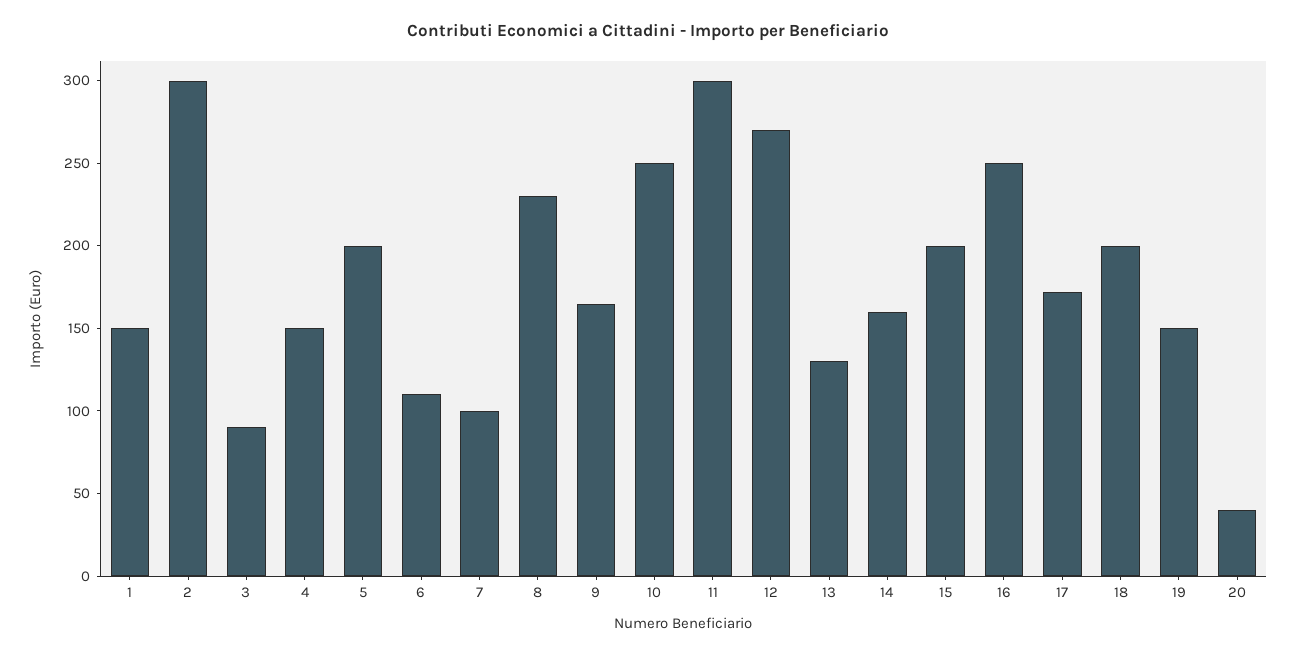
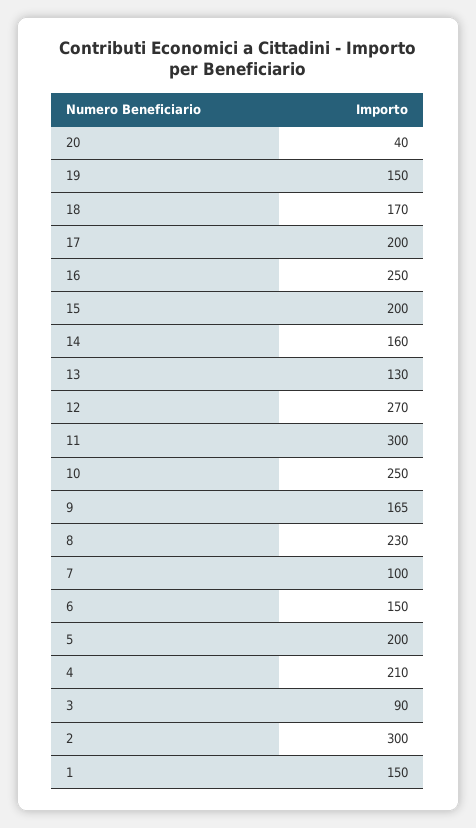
  {
    "1": 150,
    "2": 300,
    "3": 90,
-   "4": 150,
+   "4": 210,
    "5": 200,
-   "6": 110,
+   "6": 150,
    "7": 100,
    "8": 230,
    "9": 165,
    "10": 250,
    "11": 300,
    "12": 270,
    "13": 130,
    "14": 160,
    "15": 200,
    "16": 250,
-   "17": 170,
+   "17": 200,
-   "18": 200,
+   "18": 170,
    "19": 150,
    "20": 40
  }

